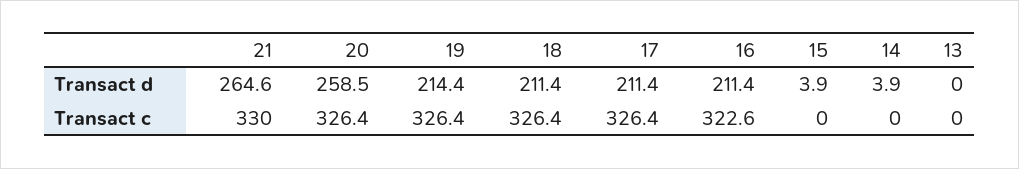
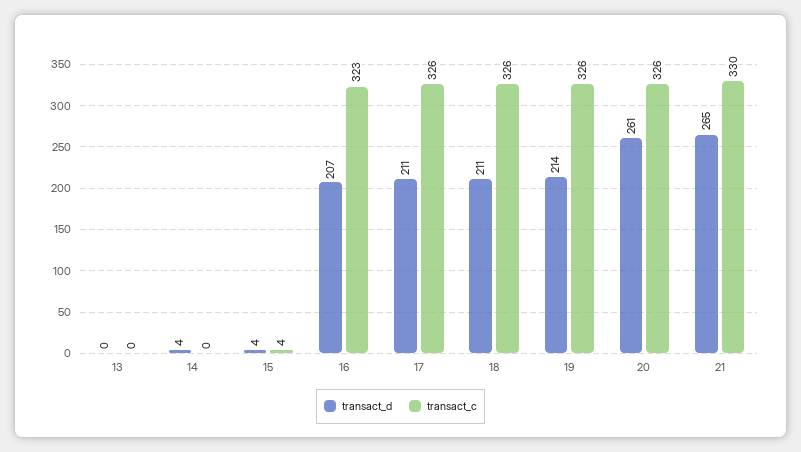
  {
    "Transact d": {
      "21": 264.6,
-     "20": 258.5,
+     "20": 261,
      "19": 214.4,
      "18": 211.4,
      "17": 211.4,
-     "16": 211.4,
+     "16": 207,
      "15": 3.9,
      "14": 3.9,
      "13": 0
    },
    "Transact c": {
      "21": 330,
      "20": 326.4,
      "19": 326.4,
      "18": 326.4,
      "17": 326.4,
      "16": 322.6,
-     "15": 0,
+     "15": 4,
      "14": 0,
      "13": 0
    }
  }

